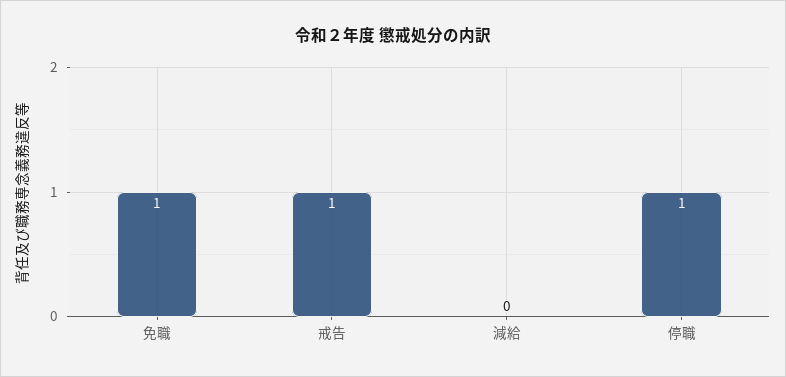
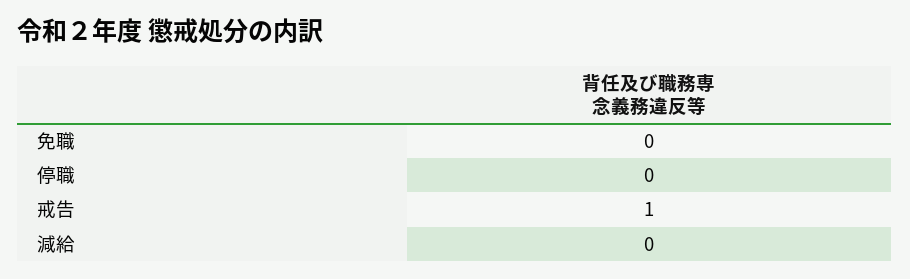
  {
-   "免職": 1,
+   "免職": 0,
    "戒告": 1,
    "減給": 0,
-   "停職": 1
+   "停職": 0
  }

